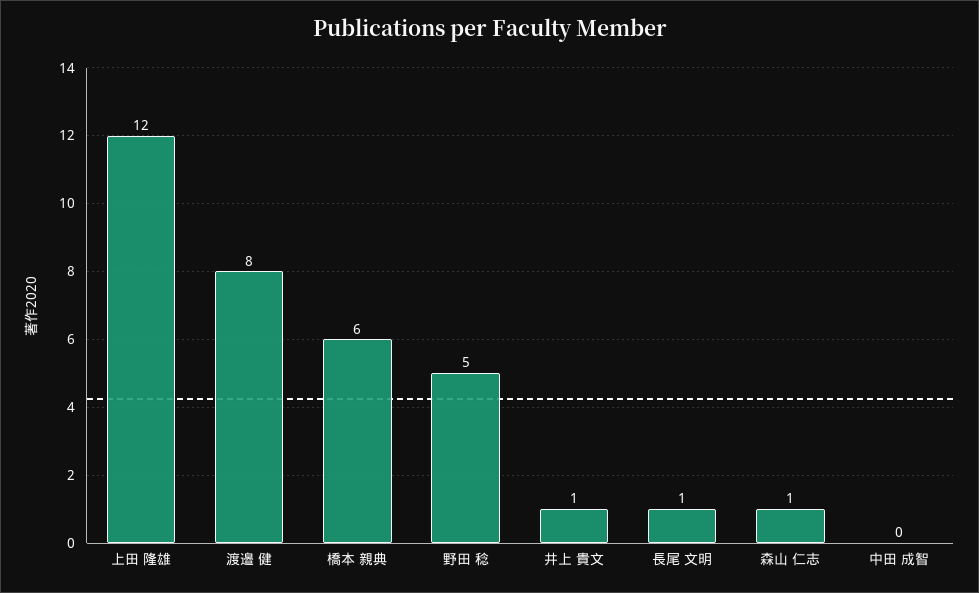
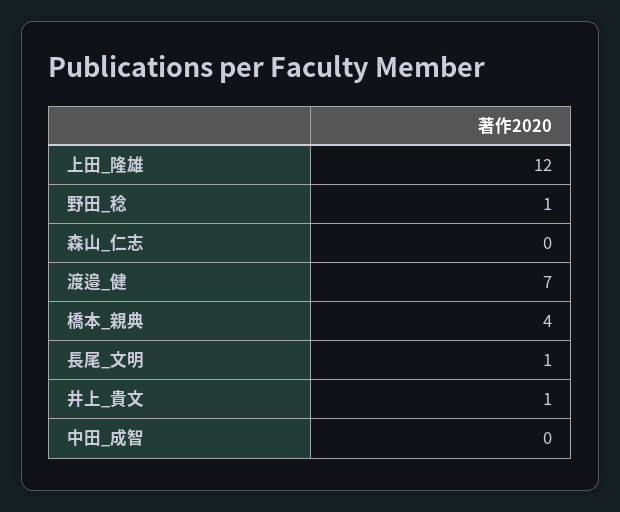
  {
    "上田 隆雄": 12,
-   "渡邉 健": 8,
+   "渡邉 健": 7,
-   "橋本 親典": 6,
+   "橋本 親典": 4,
-   "野田 稔": 5,
+   "野田 稔": 1,
    "井上 貴文": 1,
    "長尾 文明": 1,
-   "森山 仁志": 1,
+   "森山 仁志": 0,
    "中田 成智": 0
  }

